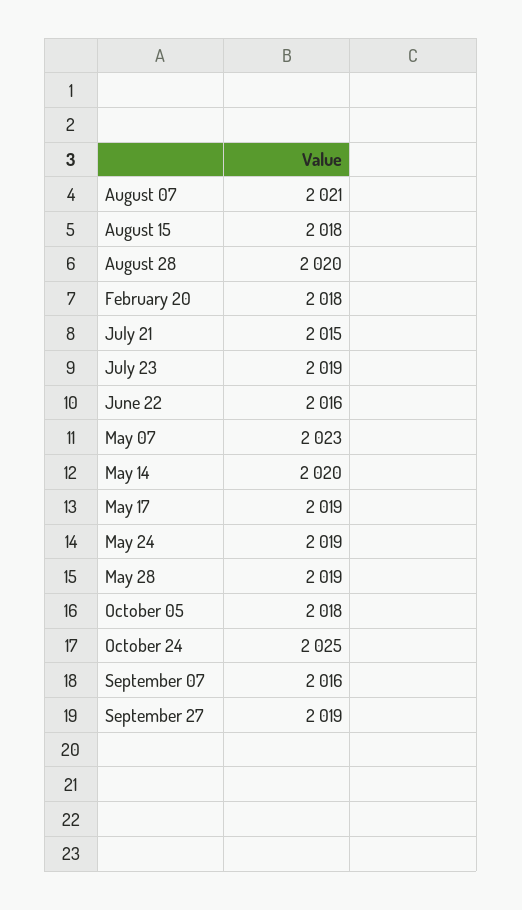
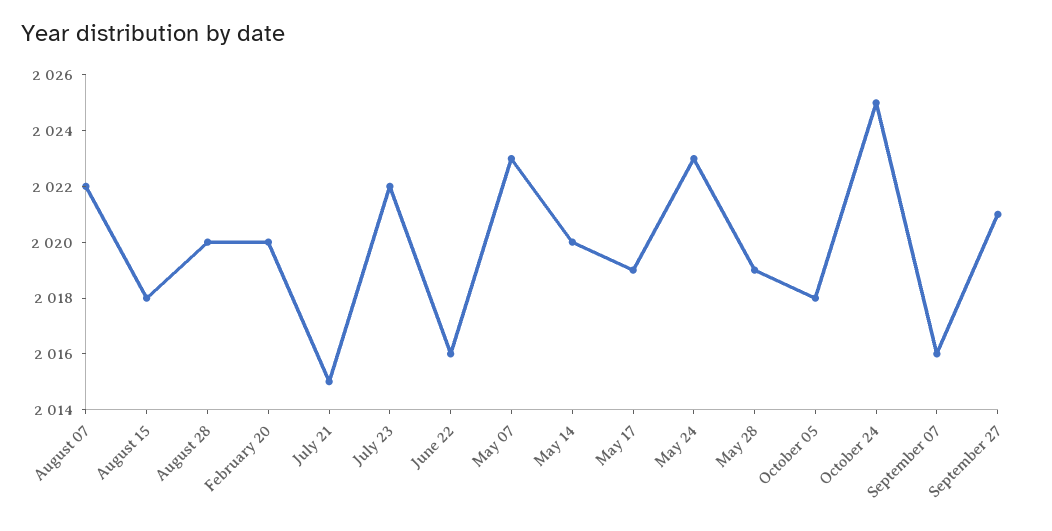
  {
-   "August 07": 2021,
+   "August 07": 2022,
    "August 15": 2018,
    "August 28": 2020,
-   "February 20": 2018,
+   "February 20": 2020,
    "July 21": 2015,
-   "July 23": 2019,
+   "July 23": 2022,
    "June 22": 2016,
    "May 07": 2023,
    "May 14": 2020,
    "May 17": 2019,
-   "May 24": 2019,
+   "May 24": 2023,
    "May 28": 2019,
    "October 05": 2018,
    "October 24": 2025,
    "September 07": 2016,
-   "September 27": 2019
+   "September 27": 2021
  }

